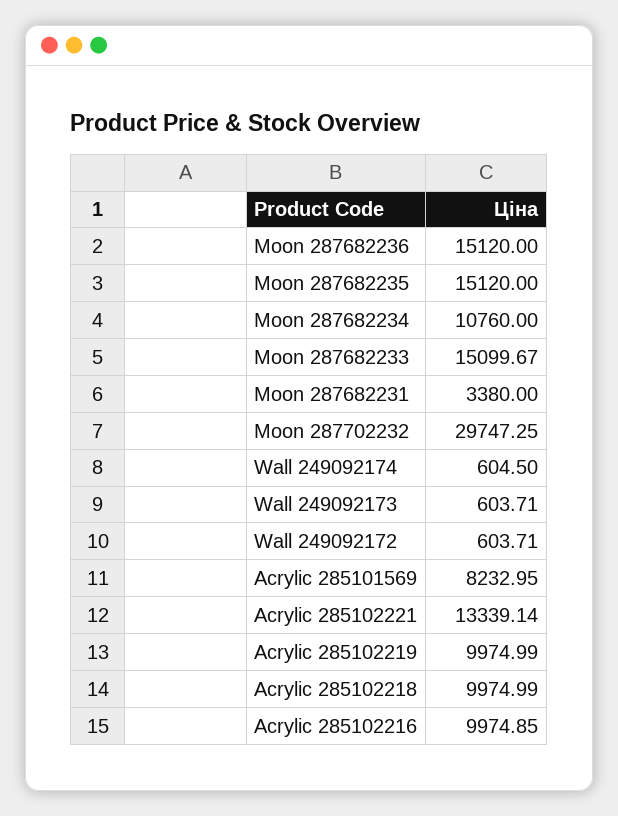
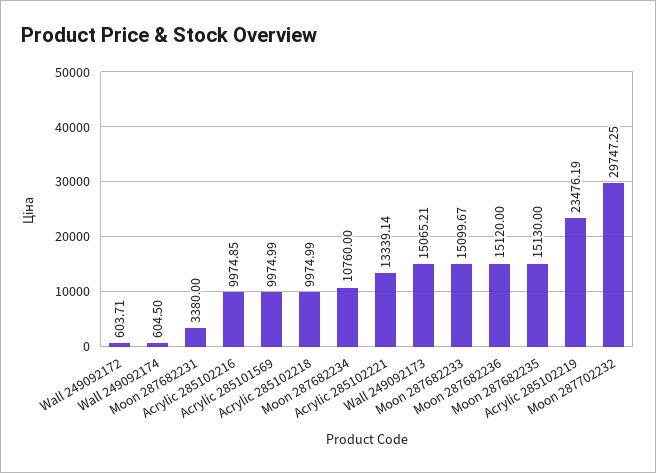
  {
    "Moon 287682236": 15120,
-   "Moon 287682235": 15120,
+   "Moon 287682235": 15130,
    "Moon 287682234": 10760,
    "Moon 287682233": 15099.67,
    "Moon 287682231": 3380,
    "Moon 287702232": 29747.25,
    "Wall 249092174": 604.5,
-   "Wall 249092173": 603.71,
+   "Wall 249092173": 15065.21,
    "Wall 249092172": 603.71,
-   "Acrylic 285101569": 8232.95,
+   "Acrylic 285101569": 9974.99,
    "Acrylic 285102221": 13339.14,
-   "Acrylic 285102219": 9974.99,
+   "Acrylic 285102219": 23476.19,
    "Acrylic 285102218": 9974.99,
    "Acrylic 285102216": 9974.85
  }

